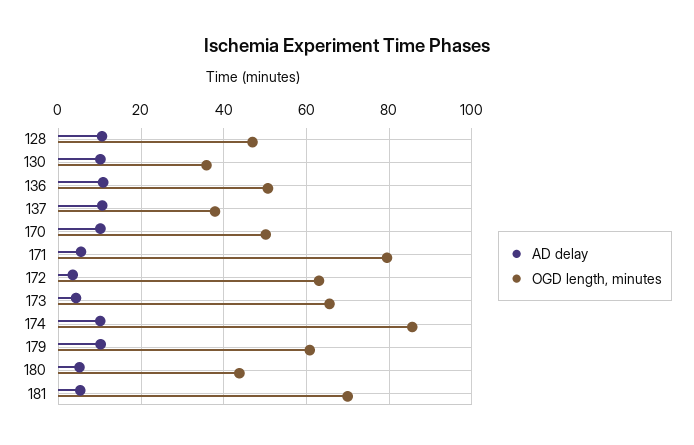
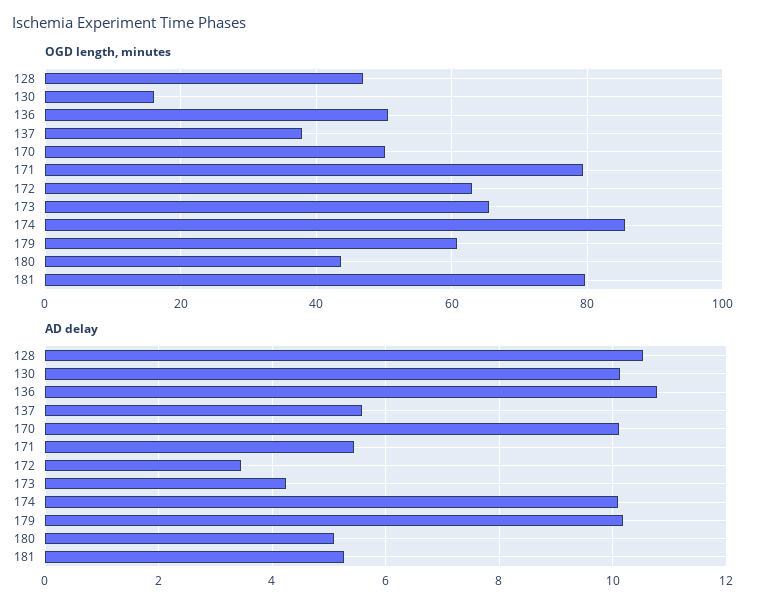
  {
    "AD delay": {
      "128": 10.6,
      "130": 10.2,
      "136": 10.8,
-     "137": 10,
+     "137": 5.6,
      "170": 10.2,
      "171": 5.4,
      "172": 3.4,
      "173": 4.2,
      "174": 10,
      "179": 10.2,
      "180": 5,
      "181": 5.2
    },
    "OGD length, minutes": {
      "128": 46,
-     "130": 36,
+     "130": 16,
      "136": 50,
      "137": 38,
      "170": 50,
      "171": 80,
      "172": 64,
      "173": 66,
      "174": 86,
      "179": 60,
      "180": 44,
-     "181": 70
+     "181": 80
    }
  }

